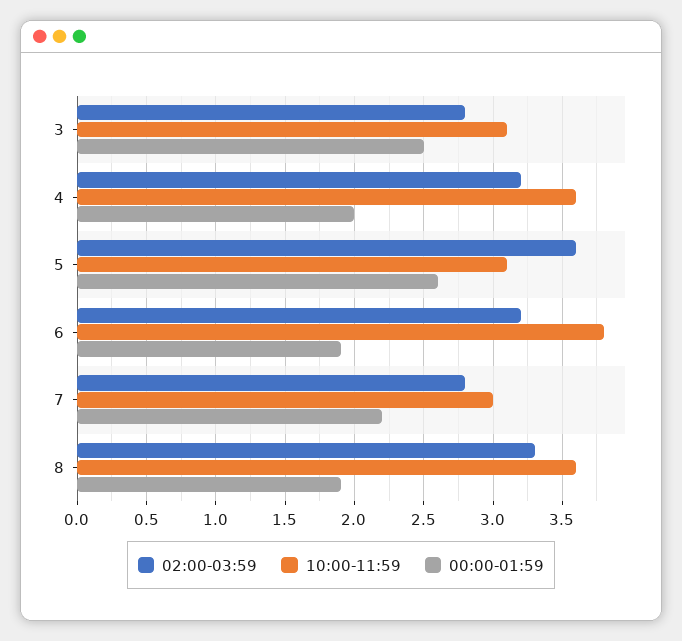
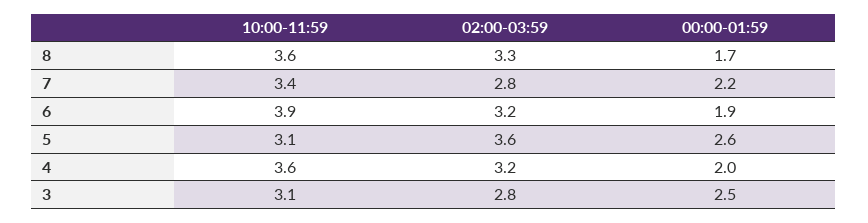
  {
    "02:00-03:59": {
      "3": 2.8,
      "4": 3.2,
      "5": 3.6,
      "6": 3.2,
      "7": 2.8,
      "8": 3.3
    },
    "10:00-11:59": {
      "3": 3.1,
      "4": 3.6,
      "5": 3.1,
-     "6": 3.8,
+     "6": 3.9,
-     "7": 3,
+     "7": 3.4,
      "8": 3.6
    },
    "00:00-01:59": {
      "3": 2.5,
      "4": 2,
      "5": 2.6,
      "6": 1.9,
      "7": 2.2,
-     "8": 1.9
+     "8": 1.7
    }
  }

